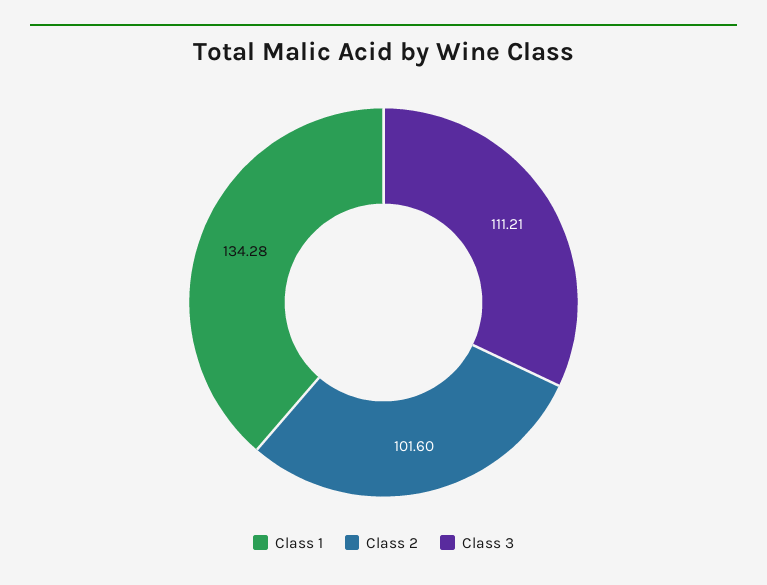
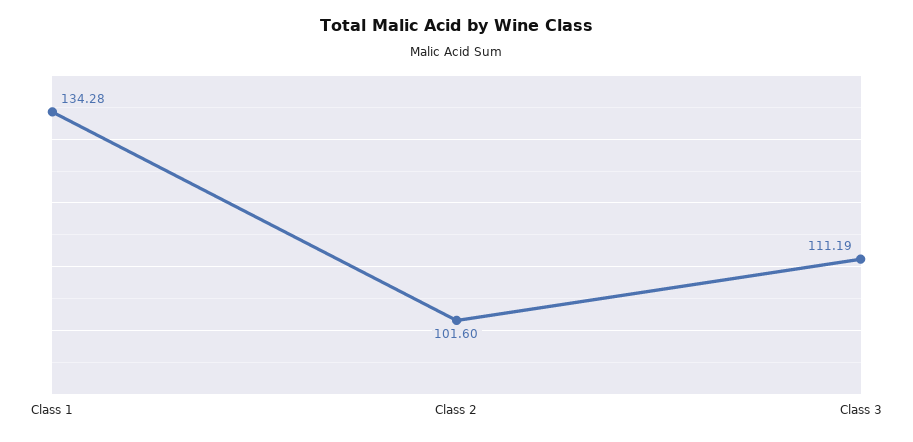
  {
    "Class 1": 134.28,
    "Class 2": 101.6,
-   "Class 3": 111.21
+   "Class 3": 111.19
  }

